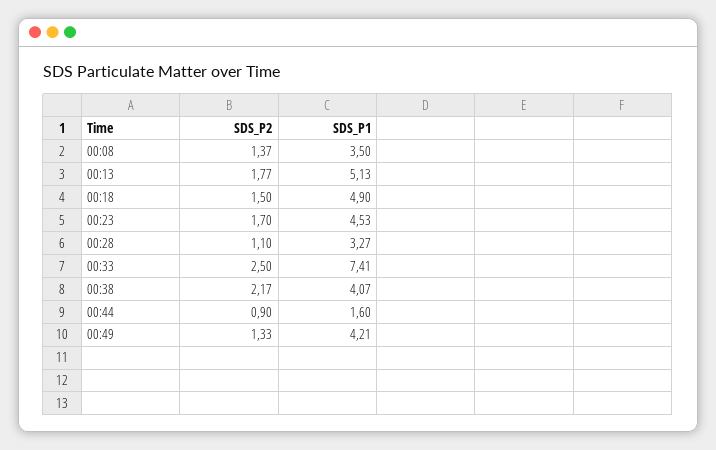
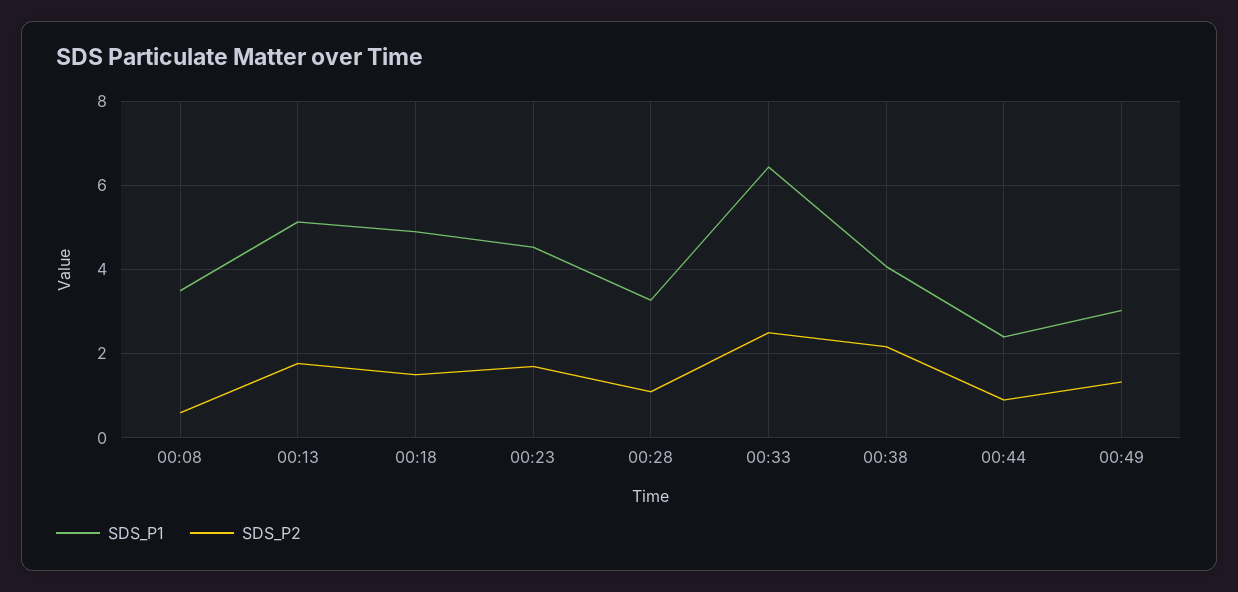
  {
    "SDS_P2": {
-     "00:08": 1.37,
+     "00:08": 0.6,
      "00:13": 1.77,
      "00:18": 1.5,
      "00:23": 1.7,
      "00:28": 1.1,
      "00:33": 2.5,
      "00:38": 2.17,
      "00:44": 0.9,
      "00:49": 1.33
    },
    "SDS_P1": {
      "00:08": 3.5,
      "00:13": 5.13,
      "00:18": 4.9,
      "00:23": 4.53,
      "00:28": 3.27,
-     "00:33": 7.41,
+     "00:33": 6.4,
      "00:38": 4.07,
-     "00:44": 1.6,
+     "00:44": 2.4,
-     "00:49": 4.21
+     "00:49": 3
    }
  }

